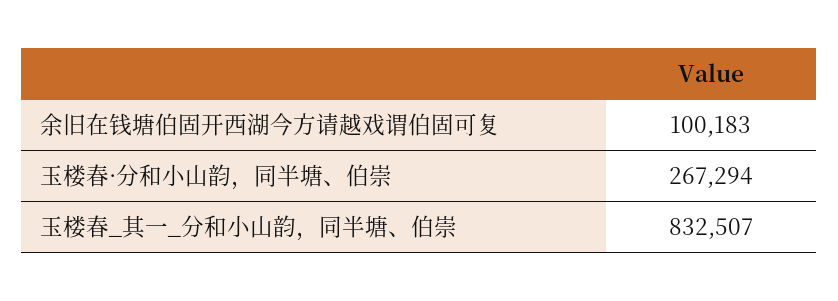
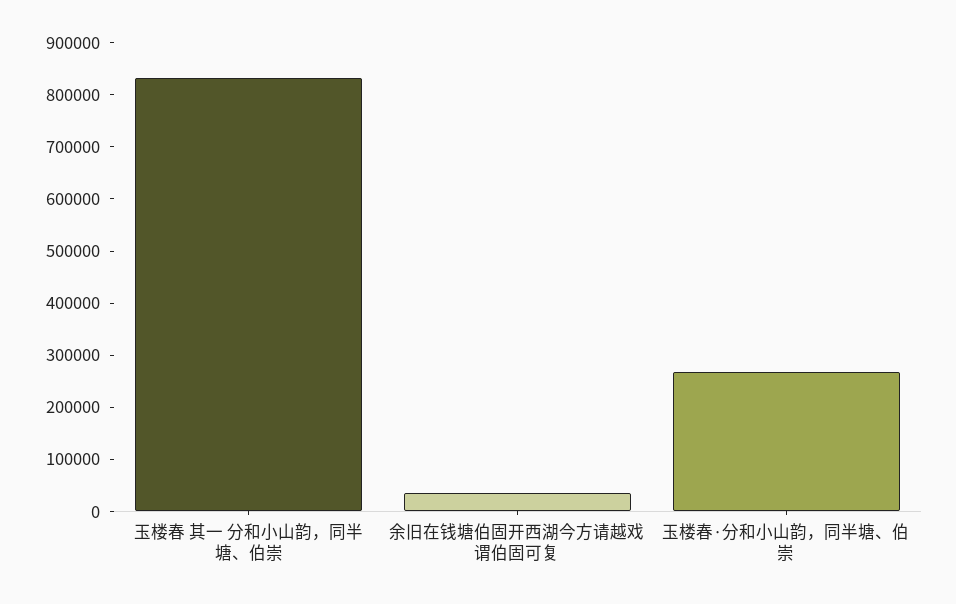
  {
-   "余旧在钱塘伯固开西湖今方请越戏谓伯固可复": 100183,
+   "余旧在钱塘伯固开西湖今方请越戏谓伯固可复": 40000,
    "玉楼春·分和小山韵，同半塘、伯崇": 267294,
    "玉楼春_其一_分和小山韵，同半塘、伯崇": 832507
  }

